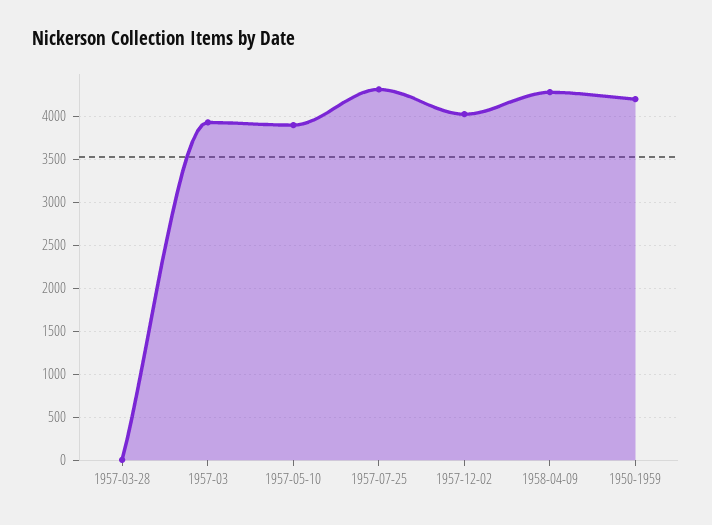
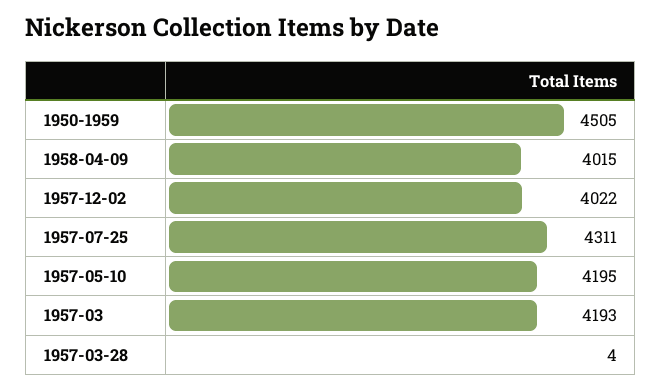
  {
    "1957-03-28": 4,
-   "1957-03": 3900,
+   "1957-03": 4193,
-   "1957-05-10": 3900,
+   "1957-05-10": 4195,
    "1957-07-25": 4311,
    "1957-12-02": 4022,
-   "1958-04-09": 4300,
+   "1958-04-09": 4015,
-   "1950-1959": 4200
+   "1950-1959": 4505
  }

